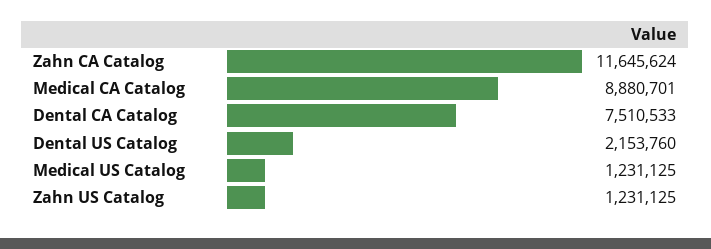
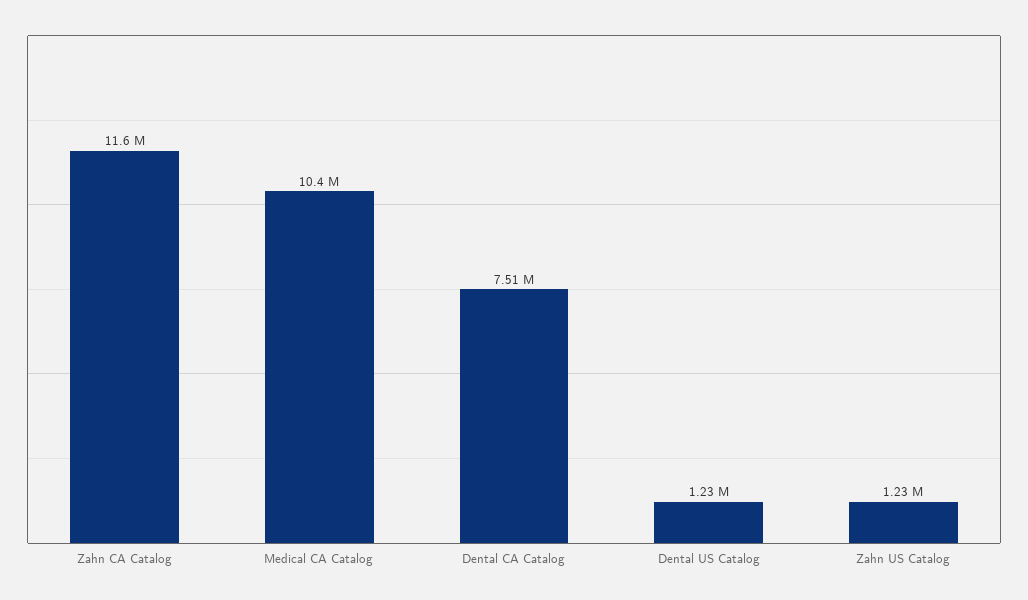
  {
    "Zahn CA Catalog": 11645624,
-   "Medical CA Catalog": 8880701,
+   "Medical CA Catalog": 10400000,
    "Dental CA Catalog": 7510533,
-   "Dental US Catalog": 2153760,
+   "Dental US Catalog": 1230000,
-   "Medical US Catalog": 1231125,
    "Zahn US Catalog": 1231125
  }

